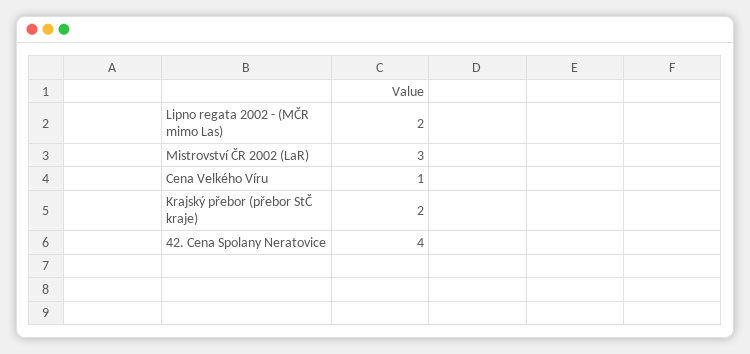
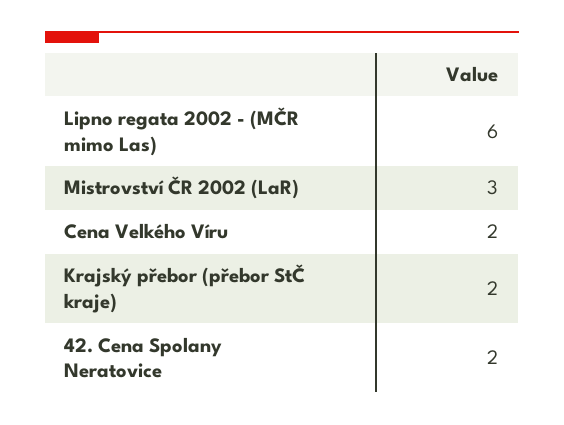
  {
-   "Lipno regata 2002 - (MČR mimo Las)": 2,
+   "Lipno regata 2002 - (MČR mimo Las)": 6,
    "Mistrovství ČR 2002 (LaR)": 3,
-   "Cena Velkého Víru": 1,
+   "Cena Velkého Víru": 2,
    "Krajský přebor (přebor StČ kraje)": 2,
-   "42. Cena Spolany Neratovice": 4
+   "42. Cena Spolany Neratovice": 2
  }

